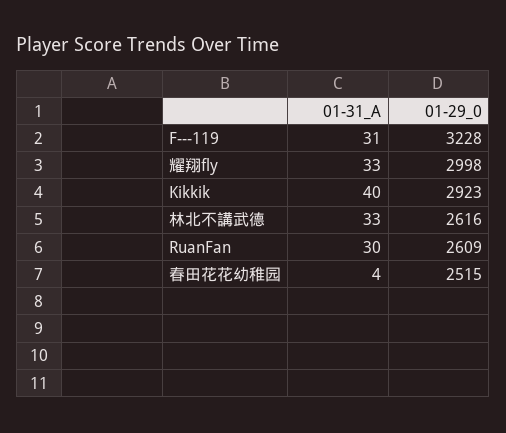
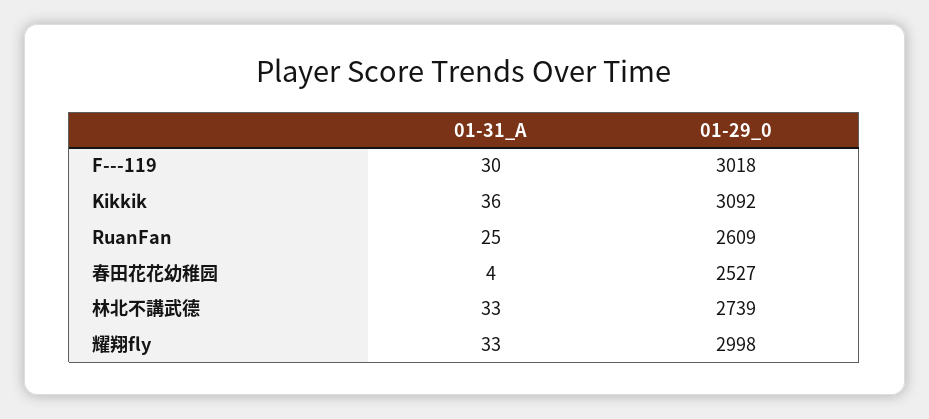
  {
    "01-31_A": {
-     "F---119": 31,
+     "F---119": 30,
      "耀翔fly": 33,
-     "Kikkik": 40,
+     "Kikkik": 36,
      "林北不講武德": 33,
-     "RuanFan": 30,
+     "RuanFan": 25,
      "春田花花幼稚园": 4
    },
    "01-29_0": {
-     "F---119": 3228,
+     "F---119": 3018,
      "耀翔fly": 2998,
-     "Kikkik": 2923,
+     "Kikkik": 3092,
-     "林北不講武德": 2616,
+     "林北不講武德": 2739,
      "RuanFan": 2609,
-     "春田花花幼稚园": 2515
+     "春田花花幼稚园": 2527
    }
  }

